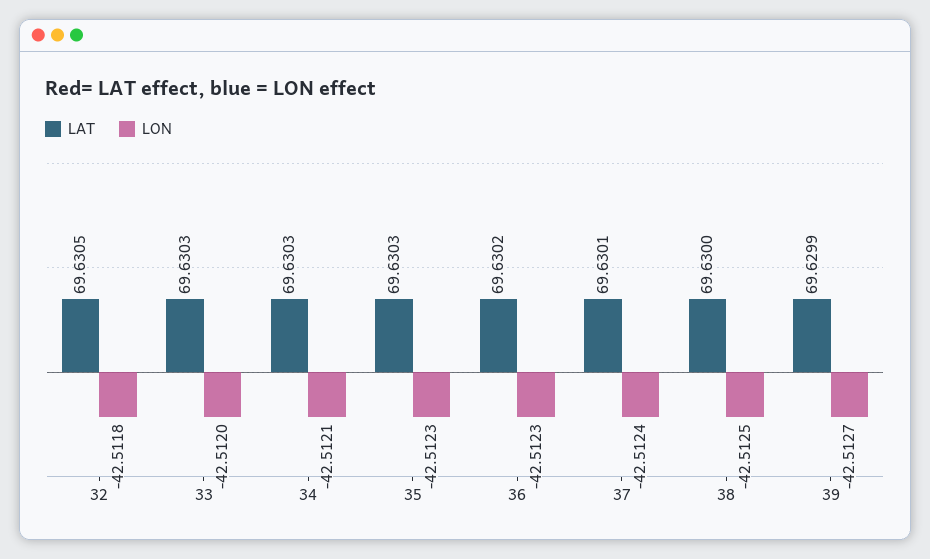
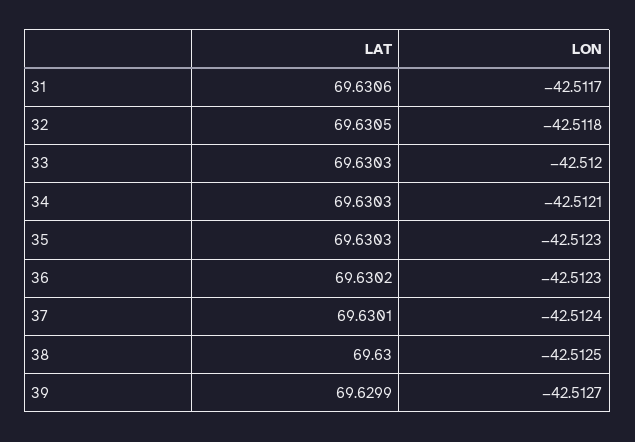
  {
    "LAT": {
      "32": 69.6305,
      "33": 69.6303,
      "34": 69.6303,
      "35": 69.6303,
      "36": 69.6302,
      "37": 69.6301,
      "38": 69.63,
-     "39": 69.6299
+     "39": 69.6299,
+     "31": 69.6306
    },
    "LON": {
      "32": -42.5118,
      "33": -42.512,
      "34": -42.5121,
      "35": -42.5123,
      "36": -42.5123,
      "37": -42.5124,
      "38": -42.5125,
-     "39": -42.5127
+     "39": -42.5127,
+     "31": -42.5117
    }
  }

